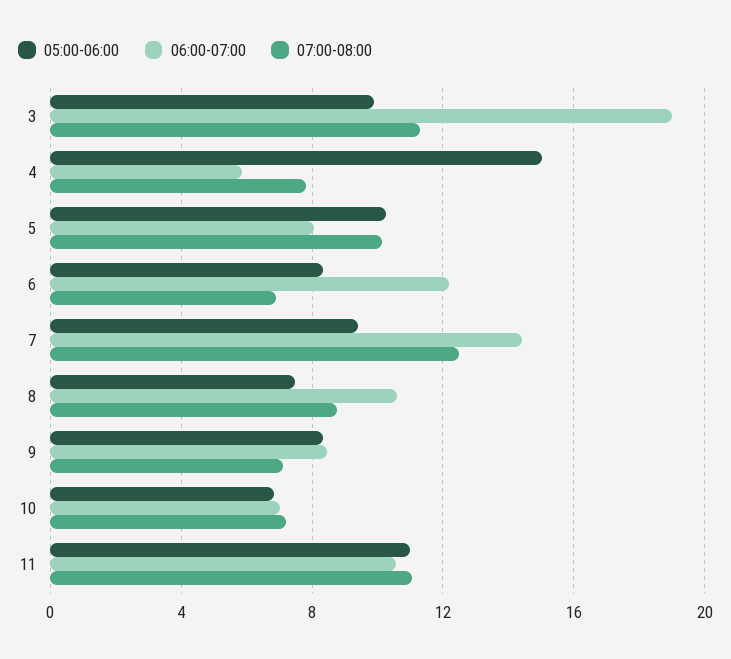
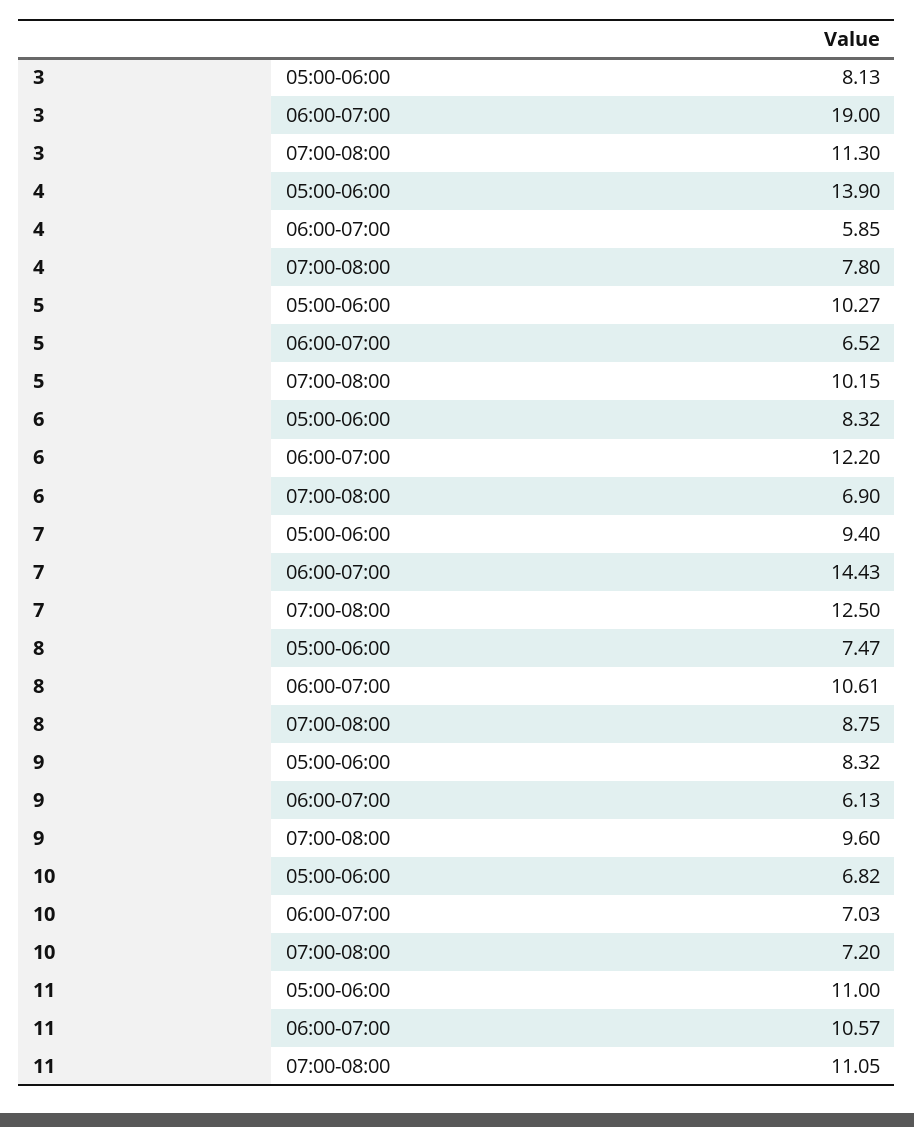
  {
    "05:00-06:00": {
-     "3": 10,
+     "3": 8.13,
-     "4": 15,
+     "4": 13.9,
      "5": 10.27,
      "6": 8.32,
      "7": 9.4,
      "8": 7.47,
      "9": 8.32,
      "10": 6.82,
      "11": 11
    },
    "06:00-07:00": {
      "3": 19,
      "4": 5.85,
-     "5": 8,
+     "5": 6.52,
      "6": 12.2,
      "7": 14.43,
      "8": 10.61,
-     "9": 8.5,
+     "9": 6.13,
      "10": 7.03,
      "11": 10.57
    },
    "07:00-08:00": {
      "3": 11.3,
      "4": 7.8,
      "5": 10.15,
      "6": 6.9,
      "7": 12.5,
      "8": 8.75,
-     "9": 7,
+     "9": 9.6,
      "10": 7.2,
      "11": 11.05
    }
  }

